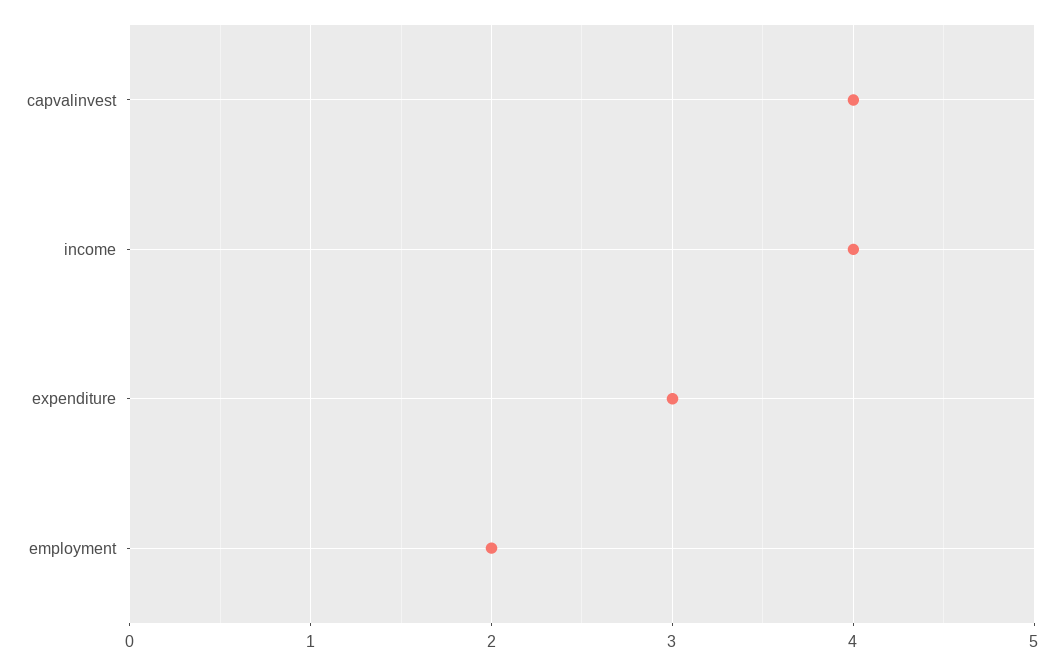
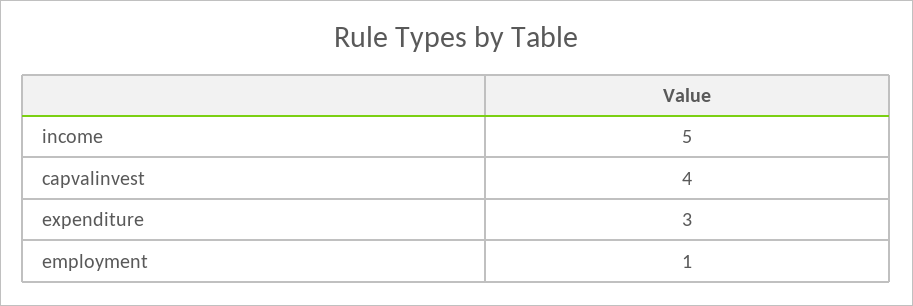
  {
    "capvalinvest": 4,
-   "income": 4,
+   "income": 5,
    "expenditure": 3,
-   "employment": 2
+   "employment": 1
  }

